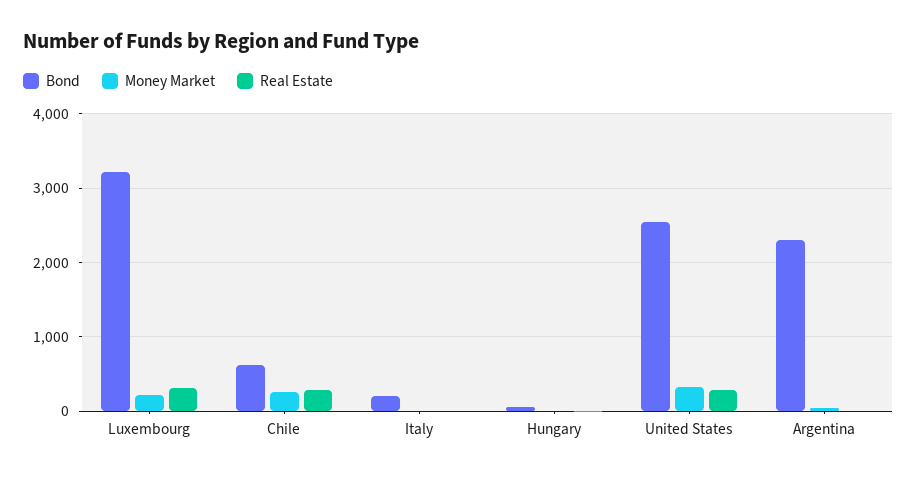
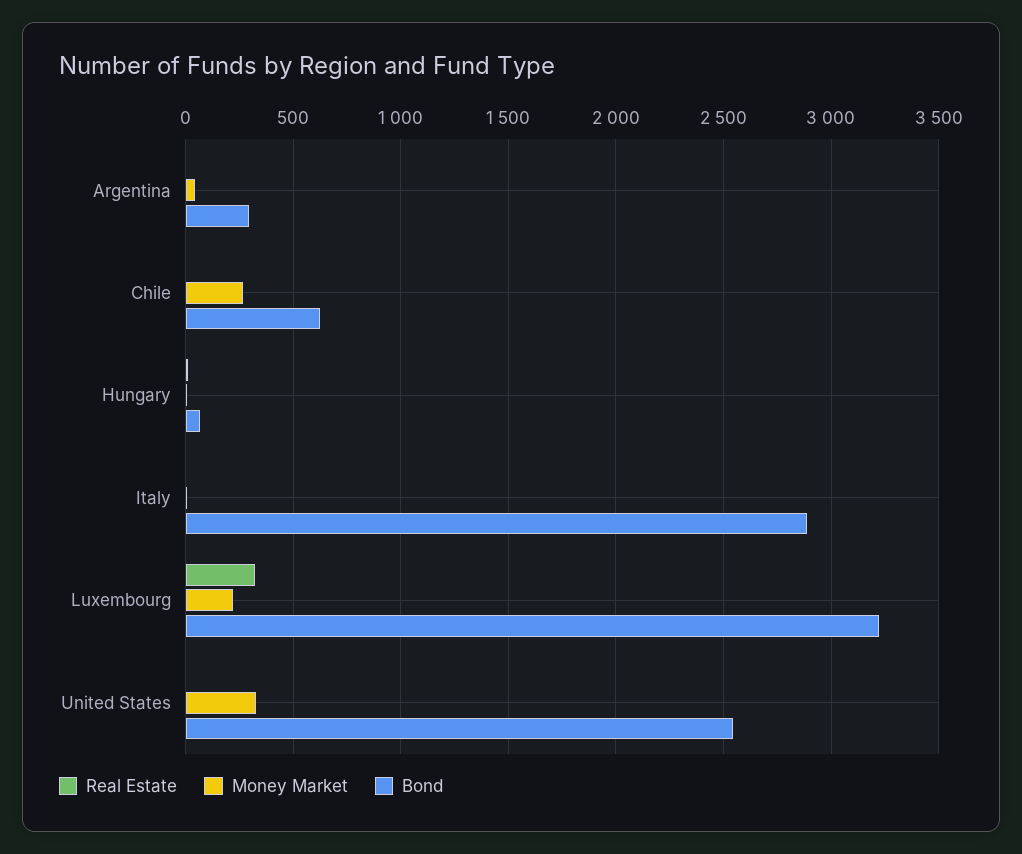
  {
    "Bond": {
      "Luxembourg": 3200,
      "Chile": 600,
-     "Italy": 200,
+     "Italy": 2900,
      "Hungary": 50,
      "United States": 2550,
-     "Argentina": 2300
+     "Argentina": 300
    },
    "Money Market": {
      "Luxembourg": 200,
      "Chile": 250,
      "Italy": 0,
      "Hungary": 0,
      "United States": 350,
      "Argentina": 50
    },
    "Real Estate": {
      "Luxembourg": 300,
-     "Chile": 300,
+     "Chile": 0,
      "Italy": 0,
      "Hungary": 0,
-     "United States": 300,
+     "United States": 0,
      "Argentina": 0
    }
  }

